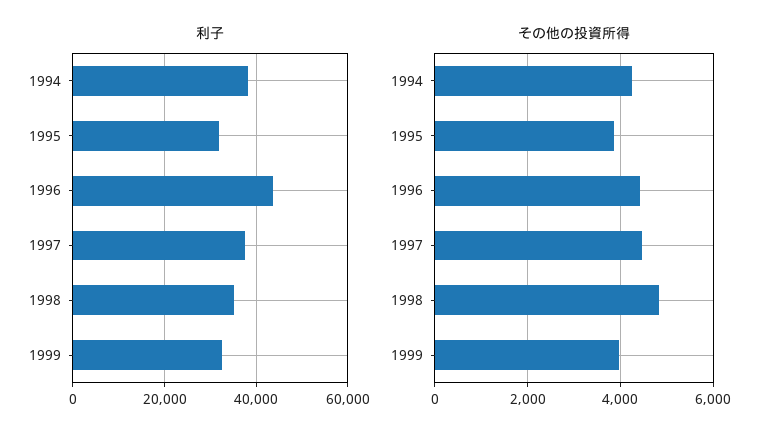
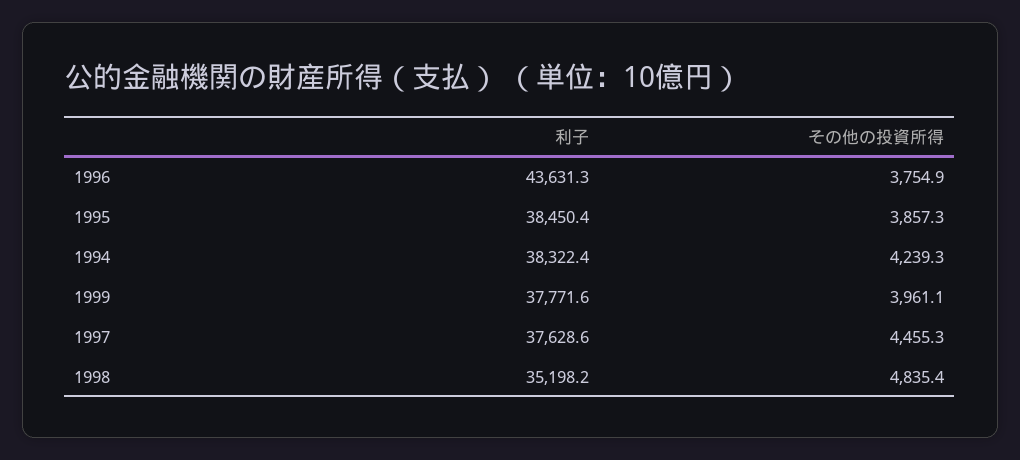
  {
    "利子": {
      "1994": 38322.4,
-     "1995": 32000,
+     "1995": 38450.4,
      "1996": 43631.3,
      "1997": 37628.6,
      "1998": 35198.2,
-     "1999": 32000
+     "1999": 37771.6
    },
    "その他の投資所得": {
      "1994": 4239.3,
      "1995": 3857.3,
-     "1996": 4400,
+     "1996": 3754.9,
      "1997": 4455.3,
      "1998": 4835.4,
      "1999": 3961.1
    }
  }

